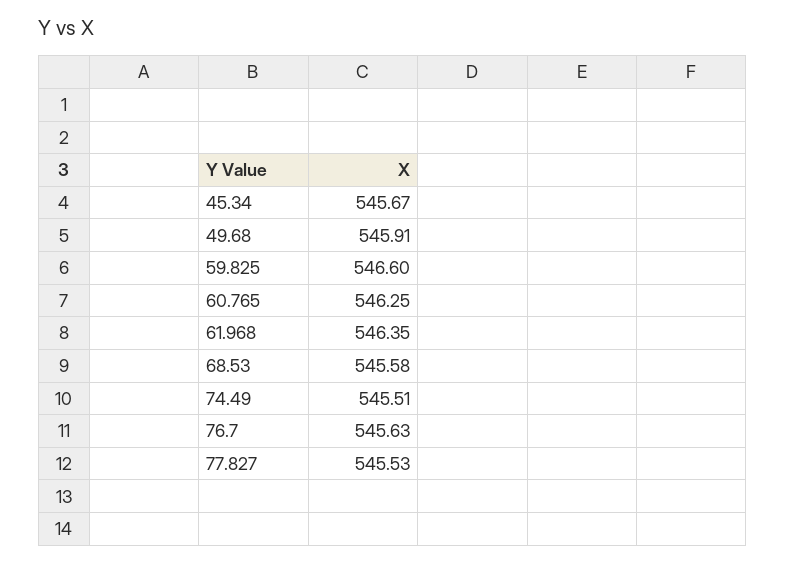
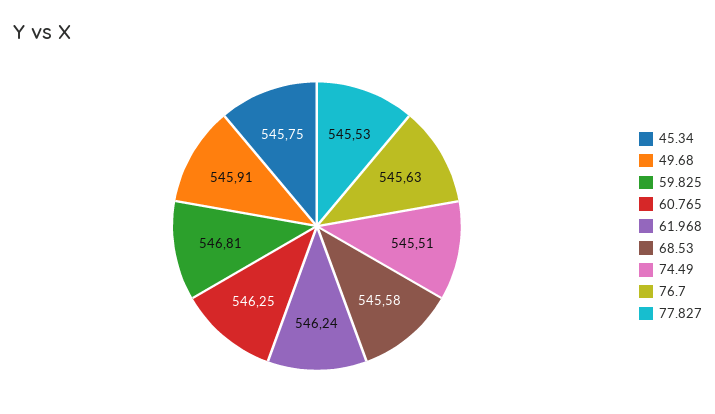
  {
-   "45.34": 545.67,
+   "45.34": 545.75,
    "49.68": 545.91,
-   "59.825": 546.6,
+   "59.825": 546.81,
    "60.765": 546.25,
-   "61.968": 546.35,
+   "61.968": 546.24,
    "68.53": 545.58,
    "74.49": 545.51,
    "76.7": 545.63,
    "77.827": 545.53
  }

